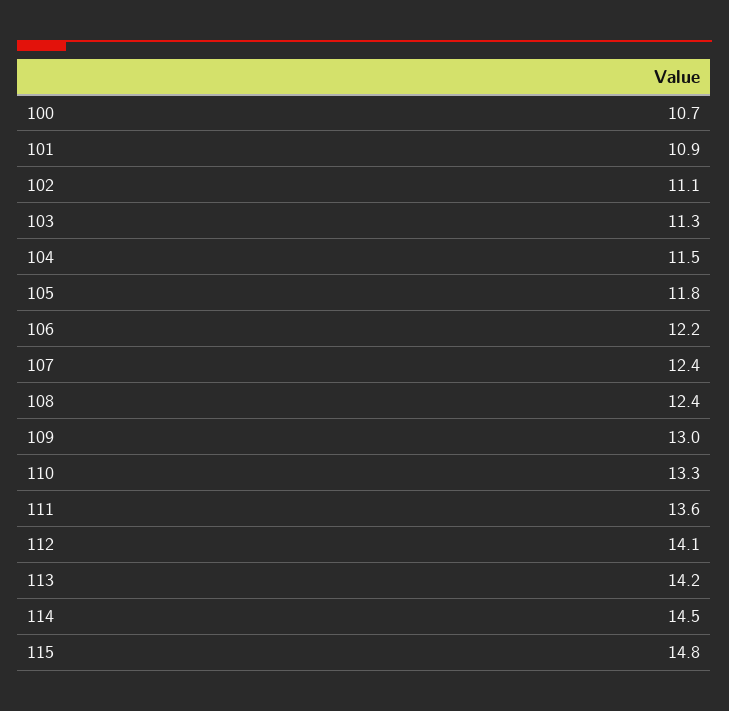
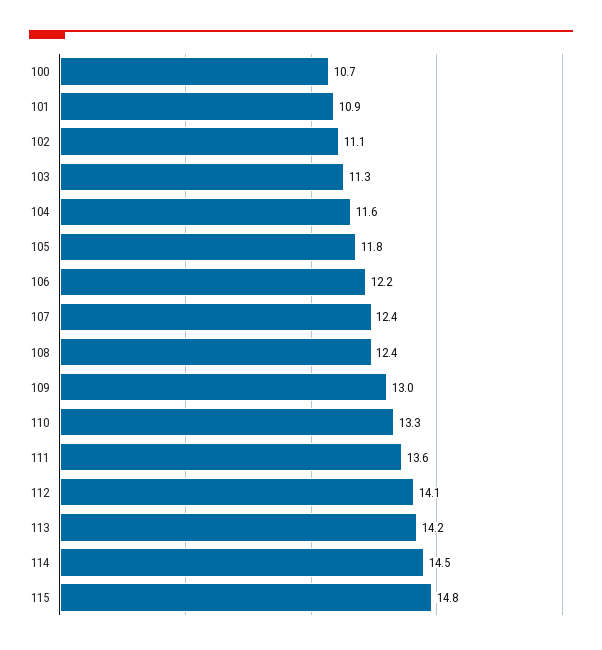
  {
    "100": 10.7,
    "101": 10.9,
    "102": 11.1,
    "103": 11.3,
-   "104": 11.5,
+   "104": 11.6,
    "105": 11.8,
    "106": 12.2,
    "107": 12.4,
    "108": 12.4,
    "109": 13,
    "110": 13.3,
    "111": 13.6,
    "112": 14.1,
    "113": 14.2,
    "114": 14.5,
    "115": 14.8
  }

